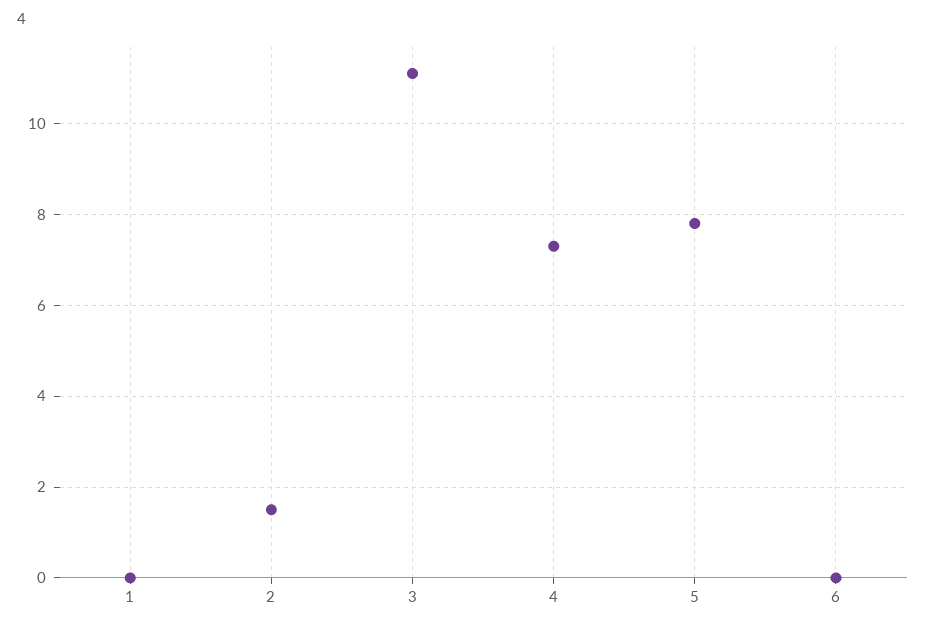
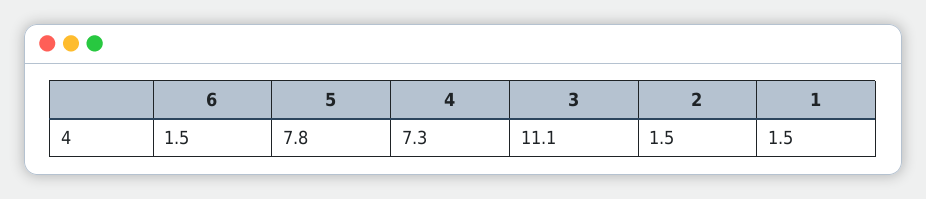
  {
-   "1": 0,
+   "1": 1.5,
    "2": 1.5,
    "3": 11.1,
    "4": 7.3,
    "5": 7.8,
-   "6": 0
+   "6": 1.5
  }

